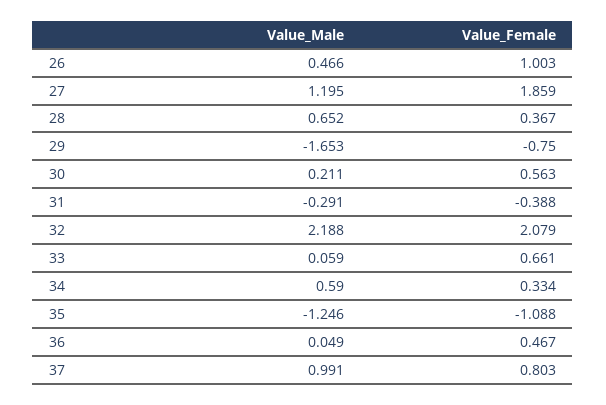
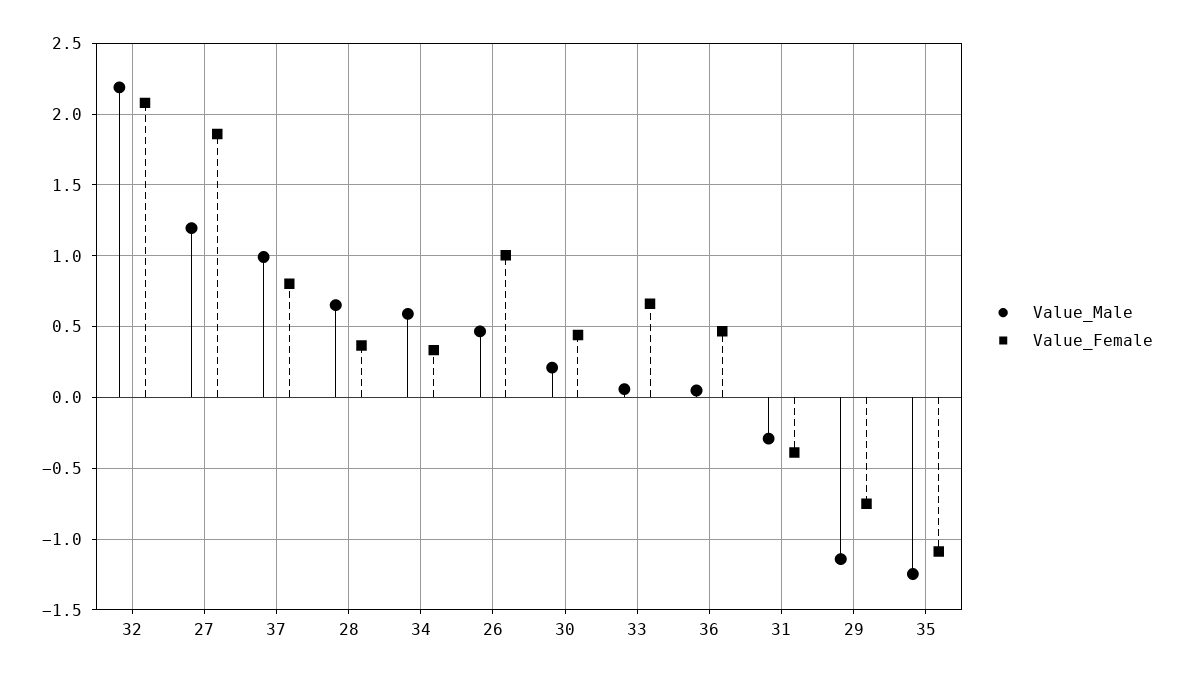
  {
    "Value_Male": {
      "26": 0.466,
      "27": 1.195,
      "28": 0.652,
-     "29": -1.653,
+     "29": -1.15,
      "30": 0.211,
      "31": -0.291,
      "32": 2.188,
      "33": 0.059,
      "34": 0.59,
      "35": -1.246,
      "36": 0.049,
      "37": 0.991
    },
    "Value_Female": {
      "26": 1.003,
      "27": 1.859,
      "28": 0.367,
      "29": -0.75,
-     "30": 0.563,
+     "30": 0.45,
      "31": -0.388,
      "32": 2.079,
      "33": 0.661,
      "34": 0.334,
      "35": -1.088,
      "36": 0.467,
      "37": 0.803
    }
  }

